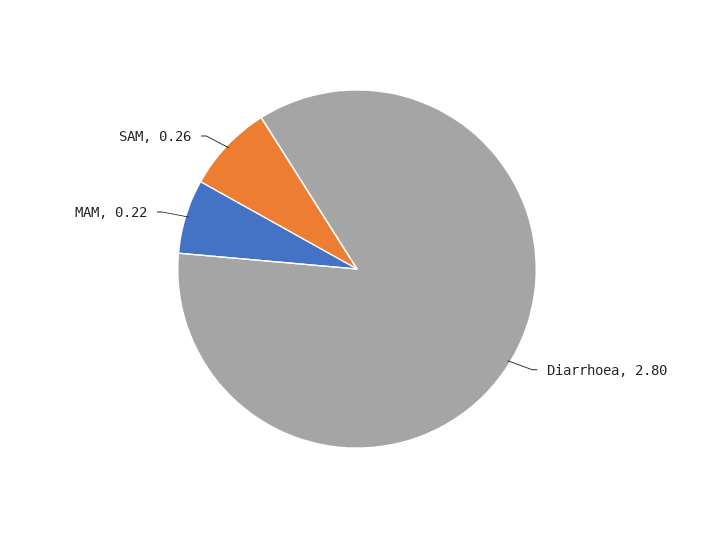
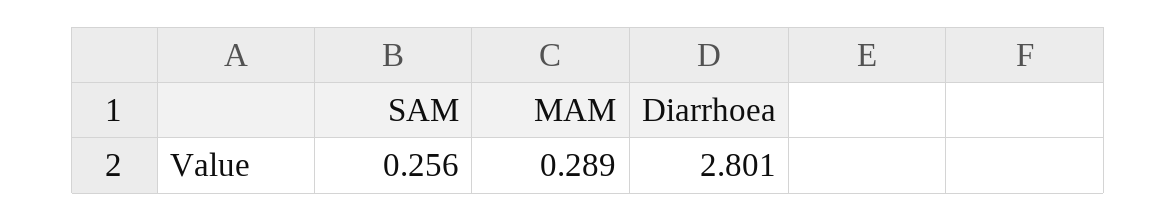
  {
    "Diarrhoea": 2.801,
-   "MAM": 0.22,
+   "MAM": 0.289,
    "SAM": 0.256
  }

